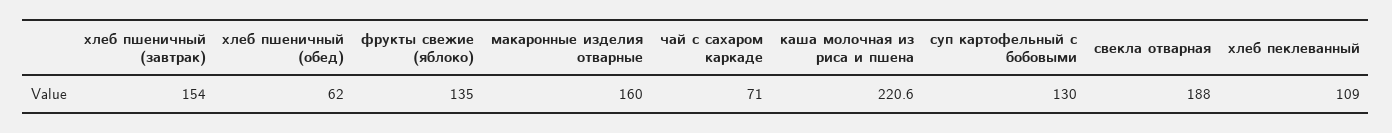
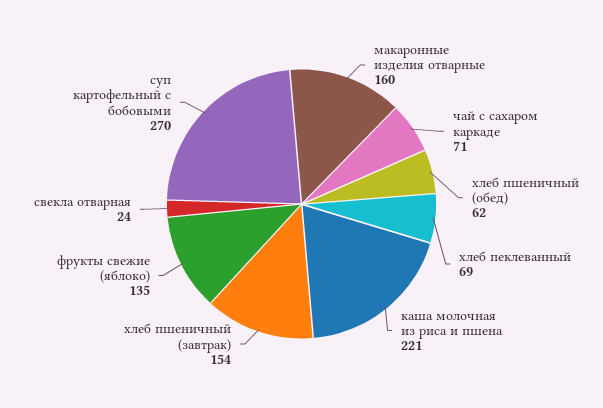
  {
    "хлеб пшеничный (завтрак)": 154,
    "хлеб пшеничный (обед)": 62,
    "фрукты свежие (яблоко)": 135,
    "макаронные изделия отварные": 160,
    "чай с сахаром каркаде": 71,
    "каша молочная из риса и пшена": 220.6,
-   "суп картофельный с бобовыми": 130,
+   "суп картофельный с бобовыми": 270,
-   "свекла отварная": 188,
+   "свекла отварная": 24,
-   "хлеб пеклеванный": 109
+   "хлеб пеклеванный": 69
  }

